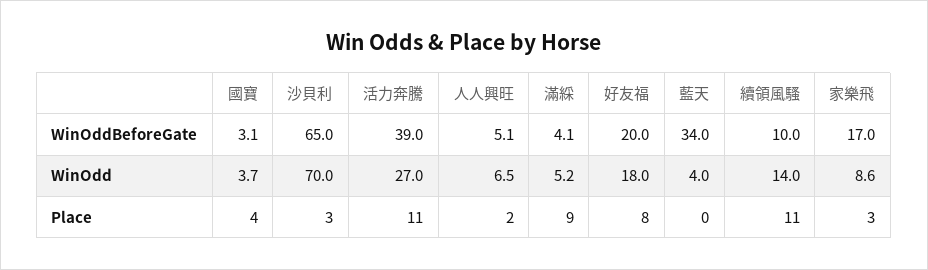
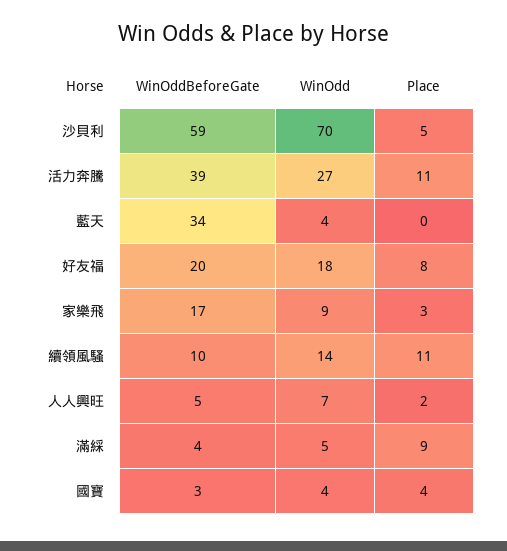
  {
    "國寶": {
      "WinOddBeforeGate": 3.1,
      "WinOdd": 3.7,
      "Place": 4
    },
    "沙貝利": {
-     "WinOddBeforeGate": 65,
+     "WinOddBeforeGate": 59,
      "WinOdd": 70,
-     "Place": 3
+     "Place": 5
    },
    "活力奔騰": {
      "WinOddBeforeGate": 39,
      "WinOdd": 27,
      "Place": 11
    },
    "人人興旺": {
      "WinOddBeforeGate": 5.1,
      "WinOdd": 6.5,
      "Place": 2
    },
    "滿綵": {
      "WinOddBeforeGate": 4.1,
      "WinOdd": 5.2,
      "Place": 9
    },
    "好友福": {
      "WinOddBeforeGate": 20,
      "WinOdd": 18,
      "Place": 8
    },
    "藍天": {
      "WinOddBeforeGate": 34,
      "WinOdd": 4,
      "Place": 0
    },
    "續領風騷": {
      "WinOddBeforeGate": 10,
      "WinOdd": 14,
      "Place": 11
    },
    "家樂飛": {
      "WinOddBeforeGate": 17,
      "WinOdd": 8.6,
      "Place": 3
    }
  }

